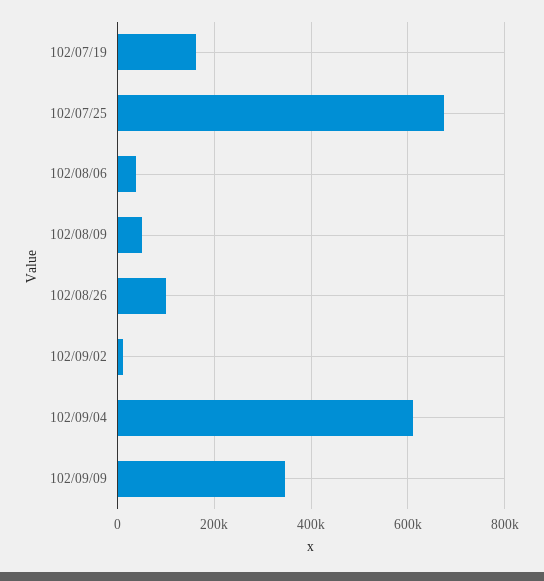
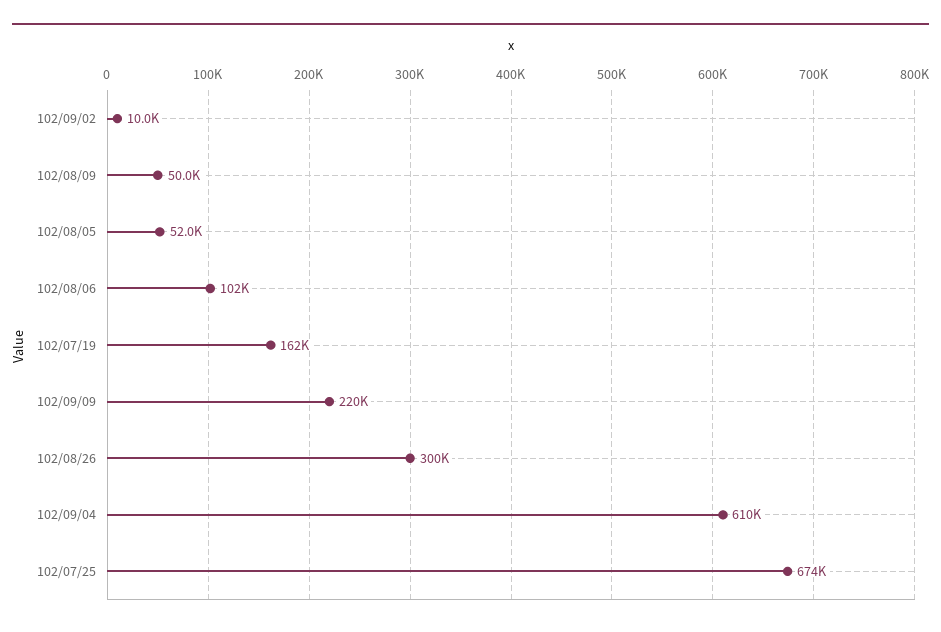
  {
    "102/07/19": 162000,
    "102/07/25": 674000,
-   "102/08/06": 40000,
+   "102/08/06": 102000,
    "102/08/09": 50000,
-   "102/08/26": 100000,
+   "102/08/26": 300000,
    "102/09/02": 10000,
    "102/09/04": 610000,
-   "102/09/09": 340000
+   "102/09/09": 220000,
+   "102/08/05": 52000
  }

